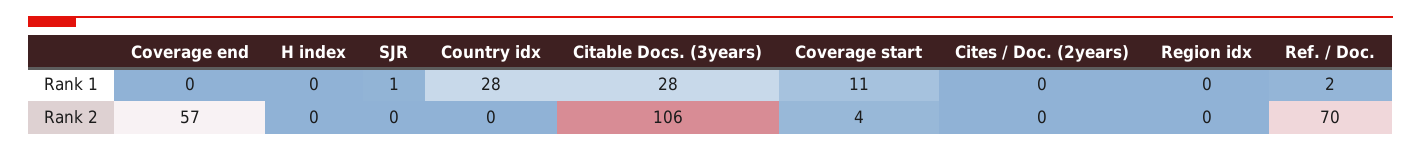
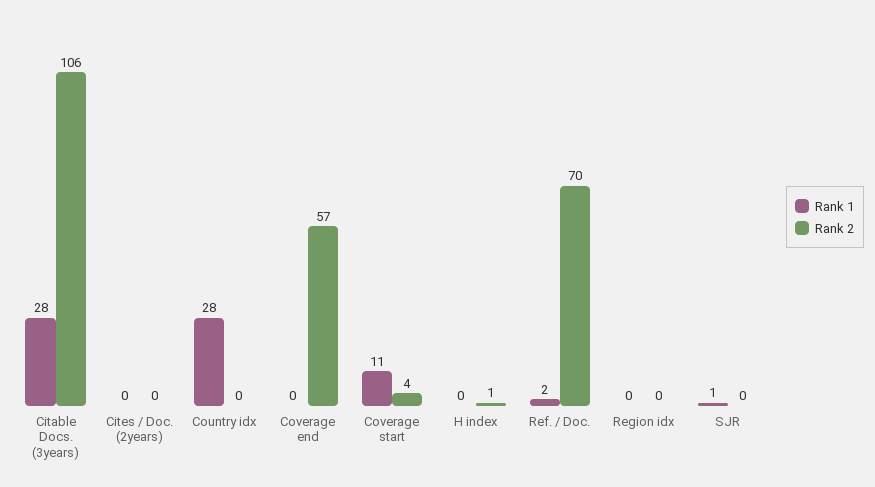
  {
    "Rank 1": {
      "Coverage end": 0,
      "H index": 0,
      "SJR": 1,
      "Country idx": 28,
      "Citable Docs. (3years)": 28,
      "Coverage start": 11,
      "Cites / Doc. (2years)": 0,
      "Region idx": 0,
      "Ref. / Doc.": 2
    },
    "Rank 2": {
      "Coverage end": 57,
-     "H index": 0,
+     "H index": 1,
      "SJR": 0,
      "Country idx": 0,
      "Citable Docs. (3years)": 106,
      "Coverage start": 4,
      "Cites / Doc. (2years)": 0,
      "Region idx": 0,
      "Ref. / Doc.": 70
    }
  }

